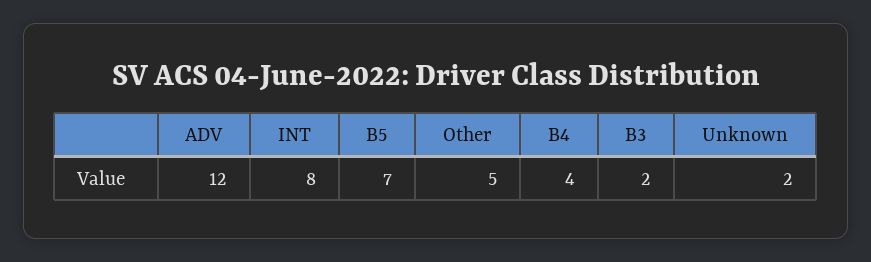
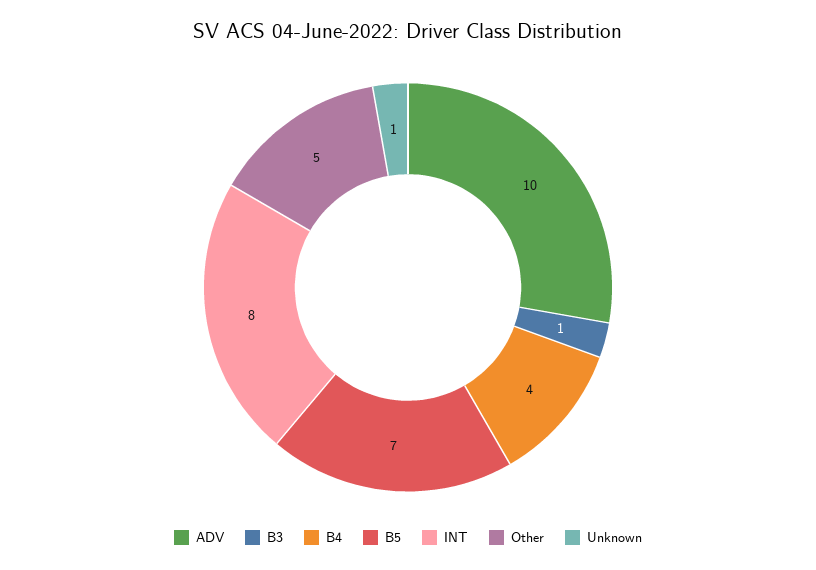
  {
-   "ADV": 12,
+   "ADV": 10,
    "INT": 8,
    "B5": 7,
    "Other": 5,
    "B4": 4,
-   "B3": 2,
+   "B3": 1,
-   "Unknown": 2
+   "Unknown": 1
  }

